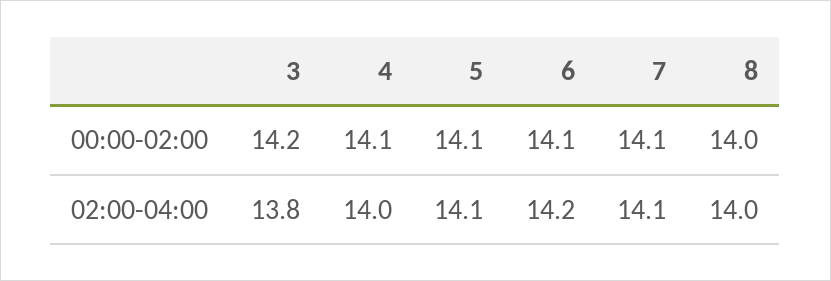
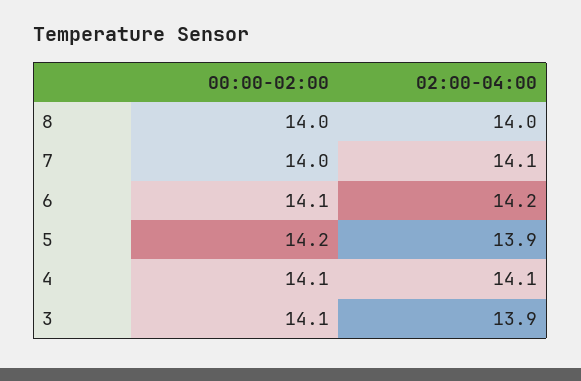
  {
    "3": {
-     "00:00-02:00": 14.2,
+     "00:00-02:00": 14.1,
-     "02:00-04:00": 13.8
+     "02:00-04:00": 13.9
    },
    "4": {
      "00:00-02:00": 14.1,
-     "02:00-04:00": 14
+     "02:00-04:00": 14.1
    },
    "5": {
-     "00:00-02:00": 14.1,
+     "00:00-02:00": 14.2,
-     "02:00-04:00": 14.1
+     "02:00-04:00": 13.9
    },
    "6": {
      "00:00-02:00": 14.1,
      "02:00-04:00": 14.2
    },
    "7": {
-     "00:00-02:00": 14.1,
+     "00:00-02:00": 14,
      "02:00-04:00": 14.1
    },
    "8": {
      "00:00-02:00": 14,
      "02:00-04:00": 14
    }
  }

